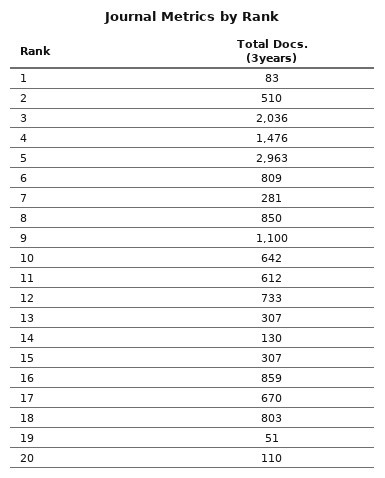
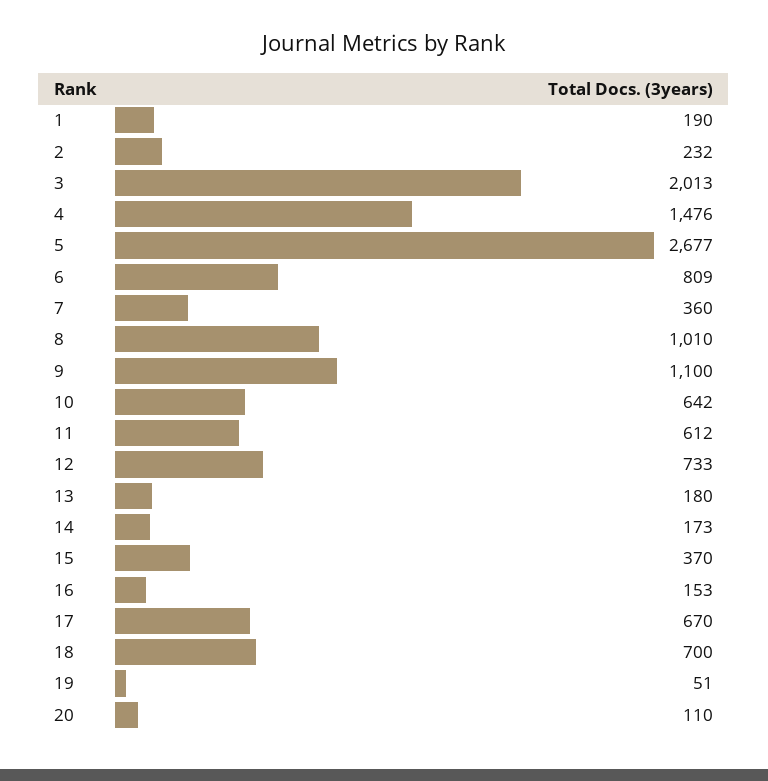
  {
-   "1": 83,
+   "1": 190,
-   "2": 510,
+   "2": 232,
-   "3": 2036,
+   "3": 2013,
    "4": 1476,
-   "5": 2963,
+   "5": 2677,
    "6": 809,
-   "7": 281,
+   "7": 360,
-   "8": 850,
+   "8": 1010,
    "9": 1100,
    "10": 642,
    "11": 612,
    "12": 733,
-   "13": 307,
+   "13": 180,
-   "14": 130,
+   "14": 173,
-   "15": 307,
+   "15": 370,
-   "16": 859,
+   "16": 153,
    "17": 670,
-   "18": 803,
+   "18": 700,
    "19": 51,
    "20": 110
  }

